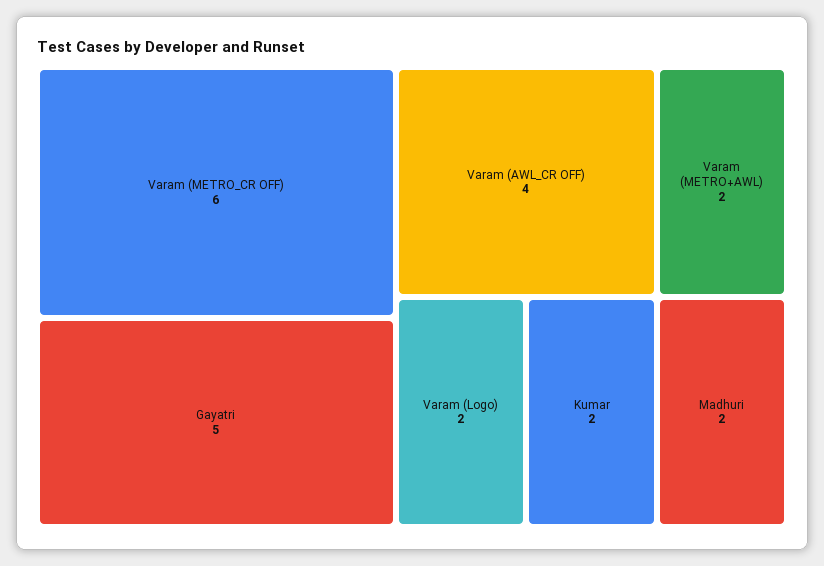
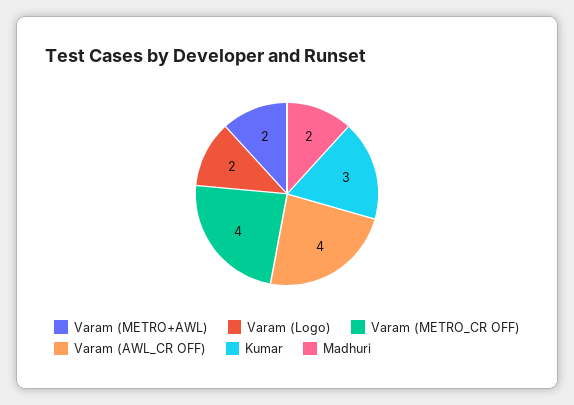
  {
-   "Varam (METRO_CR OFF)": 6,
+   "Varam (METRO_CR OFF)": 4,
-   "Gayatri": 5,
    "Varam (AWL_CR OFF)": 4,
    "Varam (METRO+AWL)": 2,
    "Varam (Logo)": 2,
-   "Kumar": 2,
+   "Kumar": 3,
    "Madhuri": 2
  }

